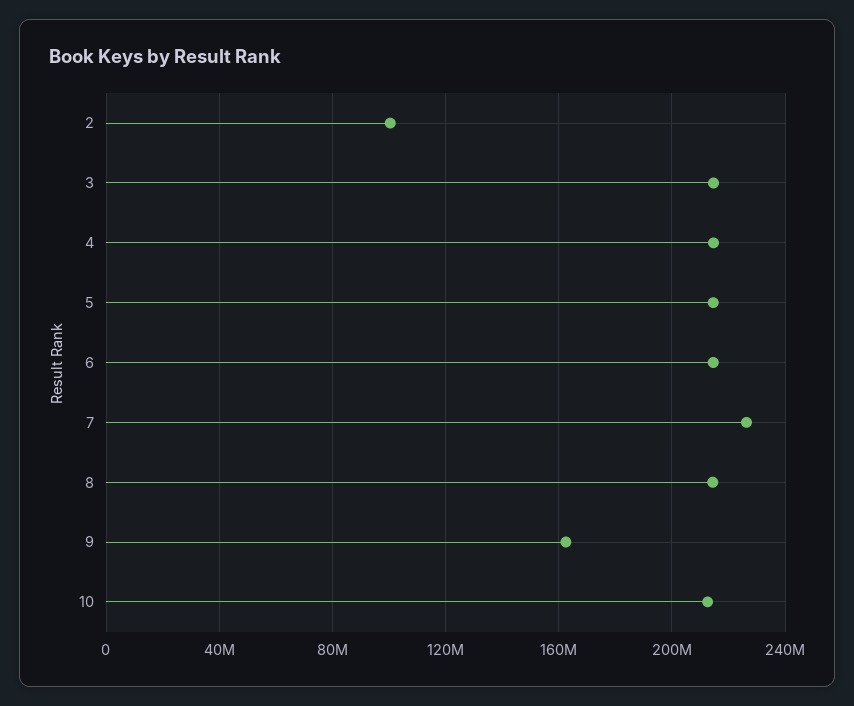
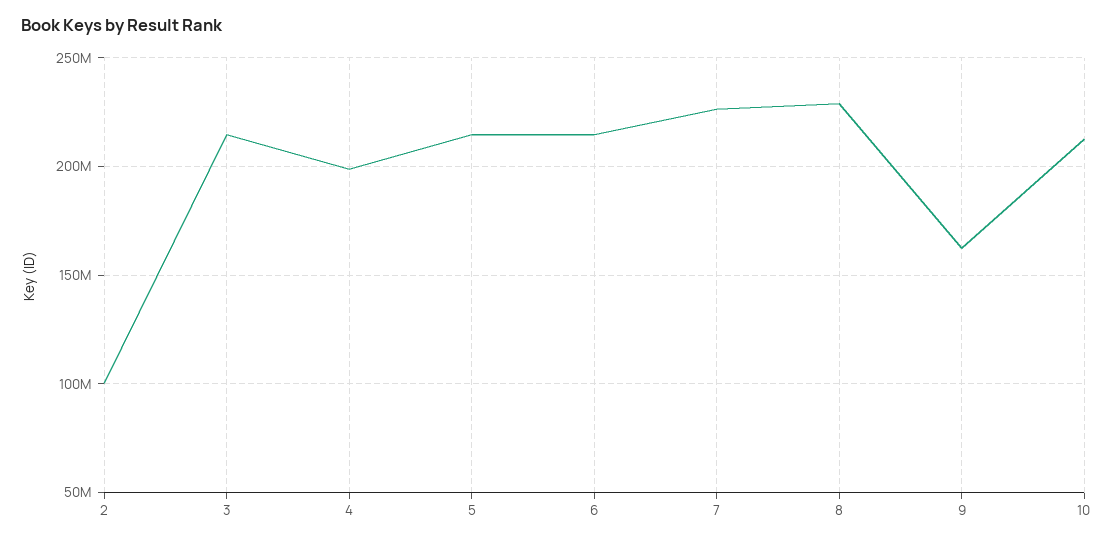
  {
    "2": 100000000,
    "3": 215000000,
-   "4": 215000000,
+   "4": 200000000,
    "5": 215000000,
    "6": 215000000,
    "7": 225000000,
-   "8": 215000000,
+   "8": 230000000,
    "9": 160000000,
    "10": 215000000
  }

